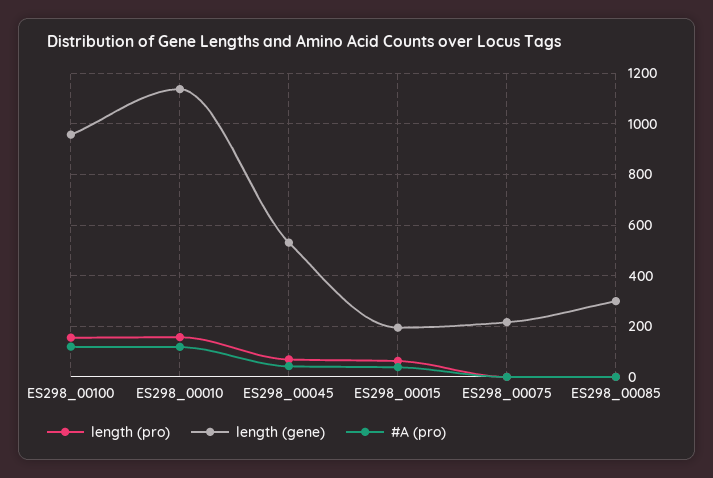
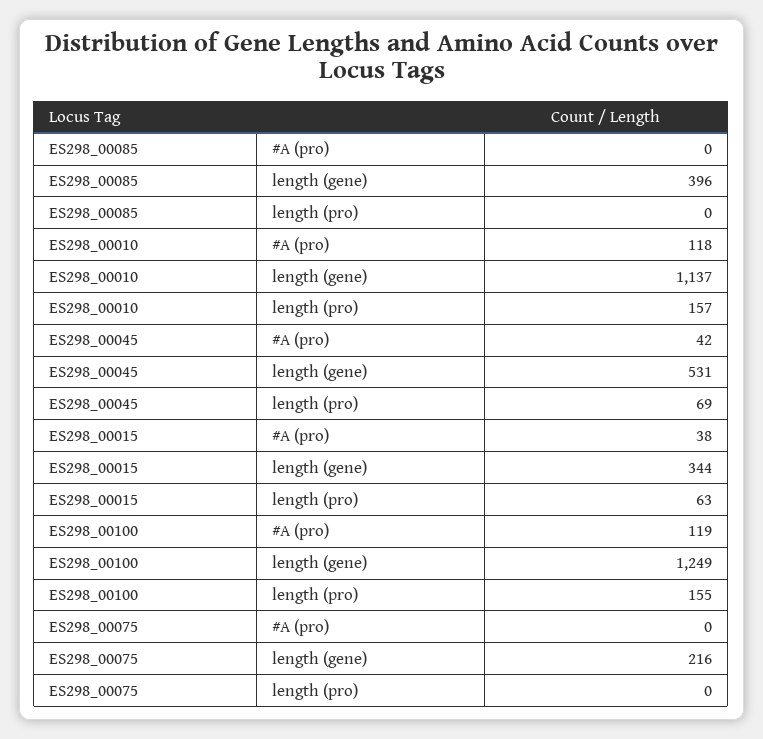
  {
    "length (pro)": {
      "ES298_00100": 155,
      "ES298_00010": 157,
      "ES298_00045": 69,
      "ES298_00015": 63,
      "ES298_00075": 0,
      "ES298_00085": 0
    },
    "length (gene)": {
-     "ES298_00100": 950,
+     "ES298_00100": 1249,
      "ES298_00010": 1137,
      "ES298_00045": 531,
-     "ES298_00015": 200,
+     "ES298_00015": 344,
      "ES298_00075": 216,
-     "ES298_00085": 300
+     "ES298_00085": 396
    },
    "#A (pro)": {
      "ES298_00100": 119,
      "ES298_00010": 118,
      "ES298_00045": 42,
      "ES298_00015": 38,
      "ES298_00075": 0,
      "ES298_00085": 0
    }
  }

